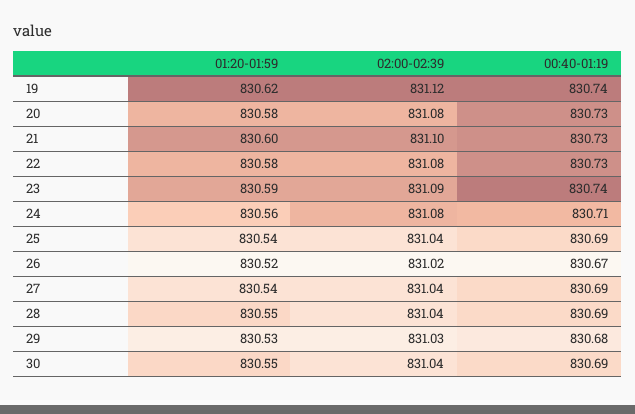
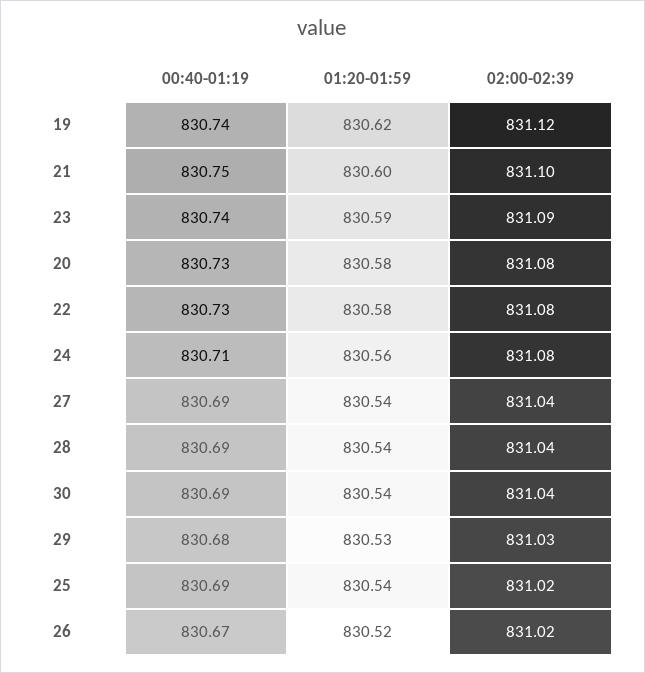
  {
    "01:20-01:59": {
      "19": 830.62,
      "20": 830.58,
      "21": 830.6,
      "22": 830.58,
      "23": 830.59,
      "24": 830.56,
      "25": 830.54,
      "26": 830.52,
      "27": 830.54,
-     "28": 830.55,
+     "28": 830.54,
      "29": 830.53,
-     "30": 830.55
+     "30": 830.54
    },
    "02:00-02:39": {
      "19": 831.12,
      "20": 831.08,
      "21": 831.1,
      "22": 831.08,
      "23": 831.09,
      "24": 831.08,
-     "25": 831.04,
+     "25": 831.02,
      "26": 831.02,
      "27": 831.04,
      "28": 831.04,
      "29": 831.03,
      "30": 831.04
    },
    "00:40-01:19": {
      "19": 830.74,
      "20": 830.73,
-     "21": 830.73,
+     "21": 830.75,
      "22": 830.73,
      "23": 830.74,
      "24": 830.71,
      "25": 830.69,
      "26": 830.67,
      "27": 830.69,
      "28": 830.69,
      "29": 830.68,
      "30": 830.69
    }
  }

